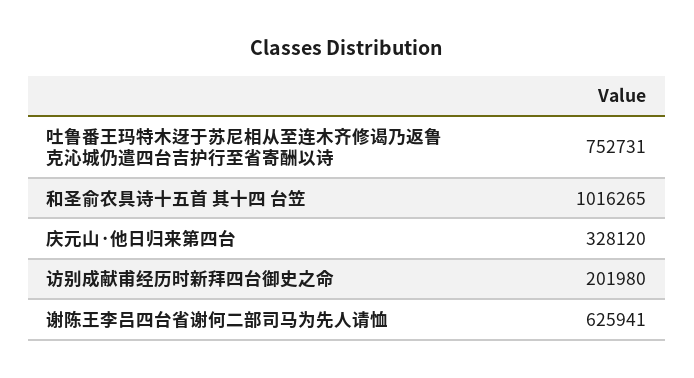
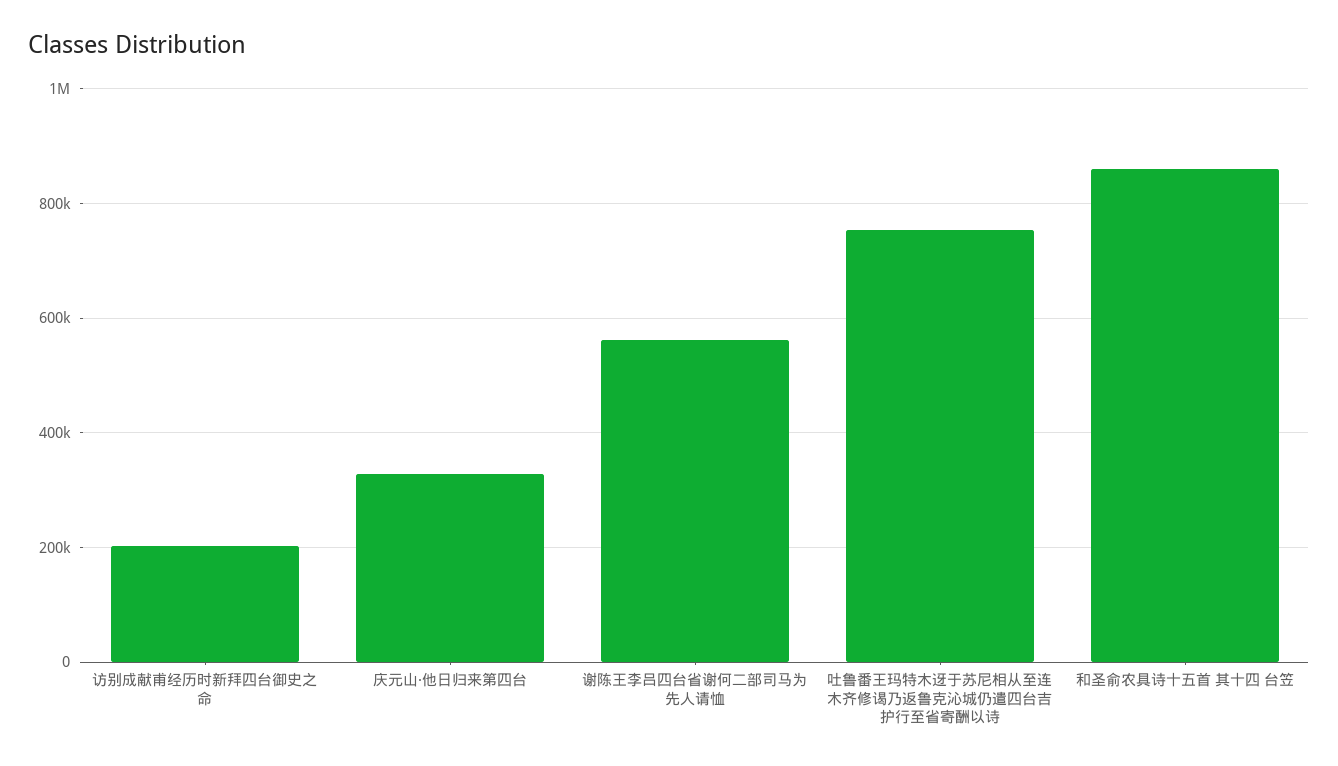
  {
    "吐鲁番王玛特木迓于苏尼相从至连木齐修谒乃返鲁克沁城仍遣四台吉护行至省寄酬以诗": 752731,
-   "和圣俞农具诗十五首 其十四 台笠": 1016265,
+   "和圣俞农具诗十五首 其十四 台笠": 860000,
    "庆元山·他日归来第四台": 328120,
    "访别成献甫经历时新拜四台御史之命": 201980,
-   "谢陈王李吕四台省谢何二部司马为先人请恤": 625941
+   "谢陈王李吕四台省谢何二部司马为先人请恤": 560000
  }

